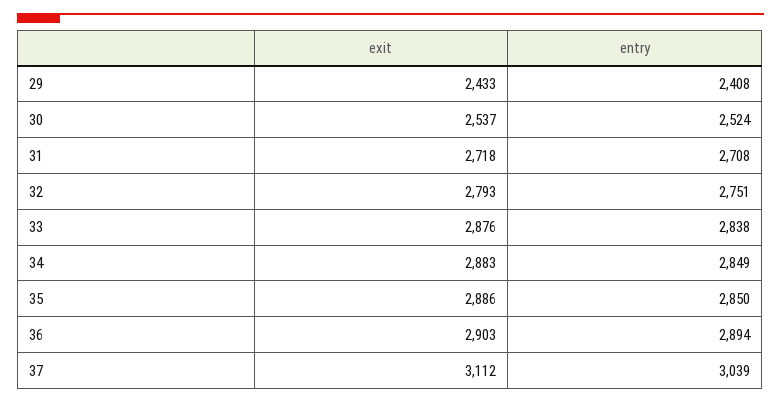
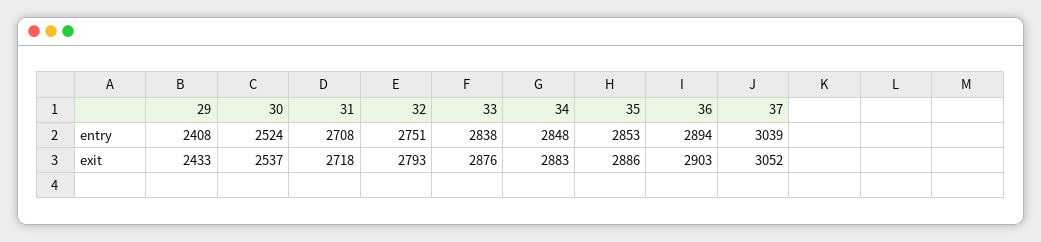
  {
    "exit": {
      "29": 2433,
      "30": 2537,
      "31": 2718,
      "32": 2793,
      "33": 2876,
      "34": 2883,
      "35": 2886,
      "36": 2903,
-     "37": 3112
+     "37": 3052
    },
    "entry": {
      "29": 2408,
      "30": 2524,
      "31": 2708,
      "32": 2751,
      "33": 2838,
-     "34": 2849,
+     "34": 2848,
-     "35": 2850,
+     "35": 2853,
      "36": 2894,
      "37": 3039
    }
  }

